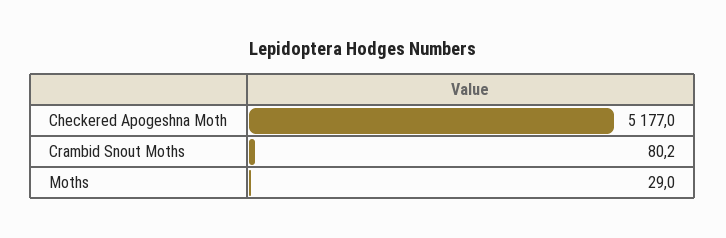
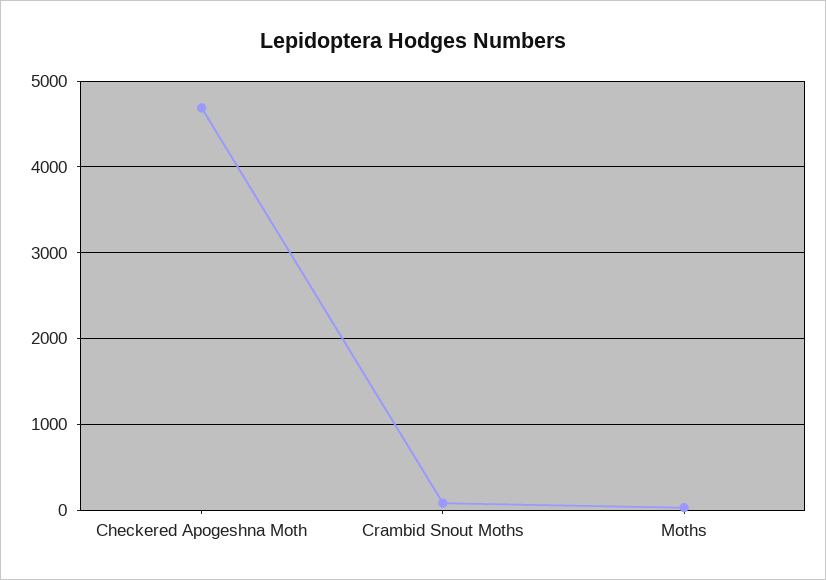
  {
-   "Checkered Apogeshna Moth": 5177,
+   "Checkered Apogeshna Moth": 4700,
    "Crambid Snout Moths": 80.2,
    "Moths": 29
  }

